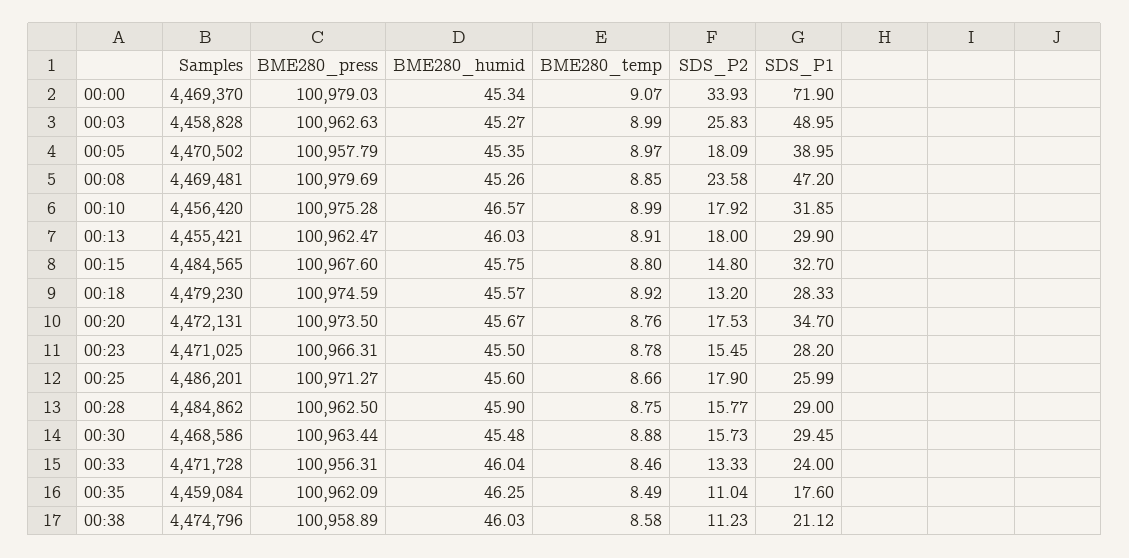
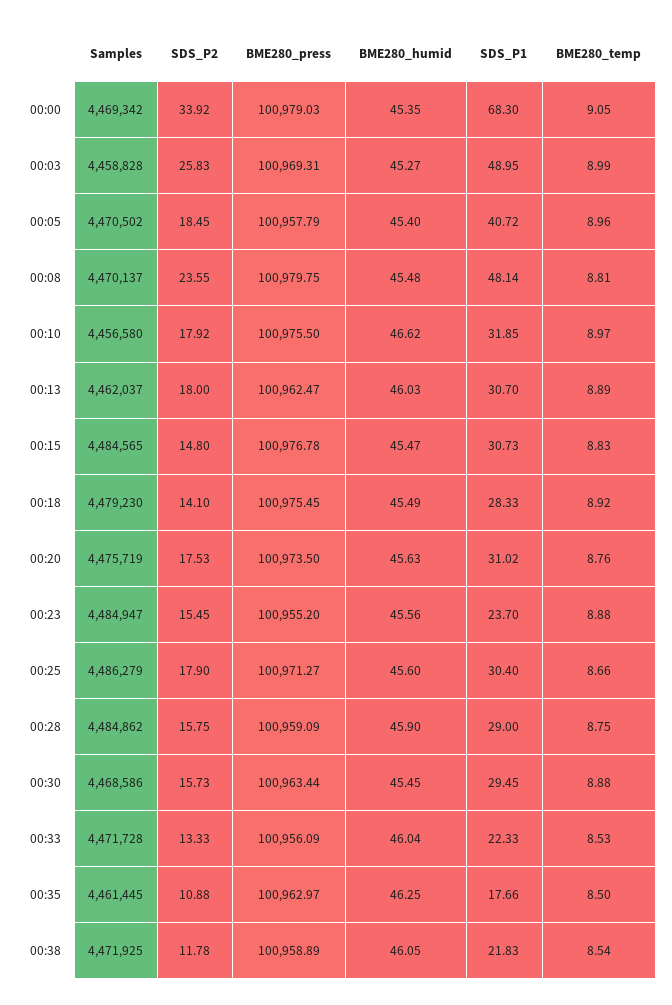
  {
    "Samples": {
-     "00:00": 4469370,
+     "00:00": 4469342,
      "00:03": 4458828,
      "00:05": 4470502,
-     "00:08": 4469481,
+     "00:08": 4470137,
-     "00:10": 4456420,
+     "00:10": 4456580,
-     "00:13": 4455421,
+     "00:13": 4462037,
      "00:15": 4484565,
      "00:18": 4479230,
-     "00:20": 4472131,
+     "00:20": 4475719,
-     "00:23": 4471025,
+     "00:23": 4484947,
-     "00:25": 4486201,
+     "00:25": 4486279,
      "00:28": 4484862,
      "00:30": 4468586,
      "00:33": 4471728,
-     "00:35": 4459084,
+     "00:35": 4461445,
-     "00:38": 4474796
+     "00:38": 4471925
    },
    "BME280_press": {
      "00:00": 100979.03,
-     "00:03": 100962.63,
+     "00:03": 100969.31,
      "00:05": 100957.79,
-     "00:08": 100979.69,
+     "00:08": 100979.75,
-     "00:10": 100975.28,
+     "00:10": 100975.5,
      "00:13": 100962.47,
-     "00:15": 100967.6,
+     "00:15": 100976.78,
-     "00:18": 100974.59,
+     "00:18": 100975.45,
      "00:20": 100973.5,
-     "00:23": 100966.31,
+     "00:23": 100955.2,
      "00:25": 100971.27,
-     "00:28": 100962.5,
+     "00:28": 100959.09,
      "00:30": 100963.44,
-     "00:33": 100956.31,
+     "00:33": 100956.09,
-     "00:35": 100962.09,
+     "00:35": 100962.97,
      "00:38": 100958.89
    },
    "BME280_humid": {
-     "00:00": 45.34,
+     "00:00": 45.35,
      "00:03": 45.27,
-     "00:05": 45.35,
+     "00:05": 45.4,
-     "00:08": 45.26,
+     "00:08": 45.48,
-     "00:10": 46.57,
+     "00:10": 46.62,
      "00:13": 46.03,
-     "00:15": 45.75,
+     "00:15": 45.47,
-     "00:18": 45.57,
+     "00:18": 45.49,
-     "00:20": 45.67,
+     "00:20": 45.63,
-     "00:23": 45.5,
+     "00:23": 45.56,
      "00:25": 45.6,
      "00:28": 45.9,
-     "00:30": 45.48,
+     "00:30": 45.45,
      "00:33": 46.04,
      "00:35": 46.25,
-     "00:38": 46.03
+     "00:38": 46.05
    },
    "BME280_temp": {
-     "00:00": 9.07,
+     "00:00": 9.05,
      "00:03": 8.99,
-     "00:05": 8.97,
+     "00:05": 8.96,
-     "00:08": 8.85,
+     "00:08": 8.81,
-     "00:10": 8.99,
+     "00:10": 8.97,
-     "00:13": 8.91,
+     "00:13": 8.89,
-     "00:15": 8.8,
+     "00:15": 8.83,
      "00:18": 8.92,
      "00:20": 8.76,
-     "00:23": 8.78,
+     "00:23": 8.88,
      "00:25": 8.66,
      "00:28": 8.75,
      "00:30": 8.88,
-     "00:33": 8.46,
+     "00:33": 8.53,
-     "00:35": 8.49,
+     "00:35": 8.5,
-     "00:38": 8.58
+     "00:38": 8.54
    },
    "SDS_P2": {
-     "00:00": 33.93,
+     "00:00": 33.92,
      "00:03": 25.83,
-     "00:05": 18.09,
+     "00:05": 18.45,
-     "00:08": 23.58,
+     "00:08": 23.55,
      "00:10": 17.92,
      "00:13": 18,
      "00:15": 14.8,
-     "00:18": 13.2,
+     "00:18": 14.1,
      "00:20": 17.53,
      "00:23": 15.45,
      "00:25": 17.9,
-     "00:28": 15.77,
+     "00:28": 15.75,
      "00:30": 15.73,
      "00:33": 13.33,
-     "00:35": 11.04,
+     "00:35": 10.88,
-     "00:38": 11.23
+     "00:38": 11.78
    },
    "SDS_P1": {
-     "00:00": 71.9,
+     "00:00": 68.3,
      "00:03": 48.95,
-     "00:05": 38.95,
+     "00:05": 40.72,
-     "00:08": 47.2,
+     "00:08": 48.14,
      "00:10": 31.85,
-     "00:13": 29.9,
+     "00:13": 30.7,
-     "00:15": 32.7,
+     "00:15": 30.73,
      "00:18": 28.33,
-     "00:20": 34.7,
+     "00:20": 31.02,
-     "00:23": 28.2,
+     "00:23": 23.7,
-     "00:25": 25.99,
+     "00:25": 30.4,
      "00:28": 29,
      "00:30": 29.45,
-     "00:33": 24,
+     "00:33": 22.33,
-     "00:35": 17.6,
+     "00:35": 17.66,
-     "00:38": 21.12
+     "00:38": 21.83
    }
  }

